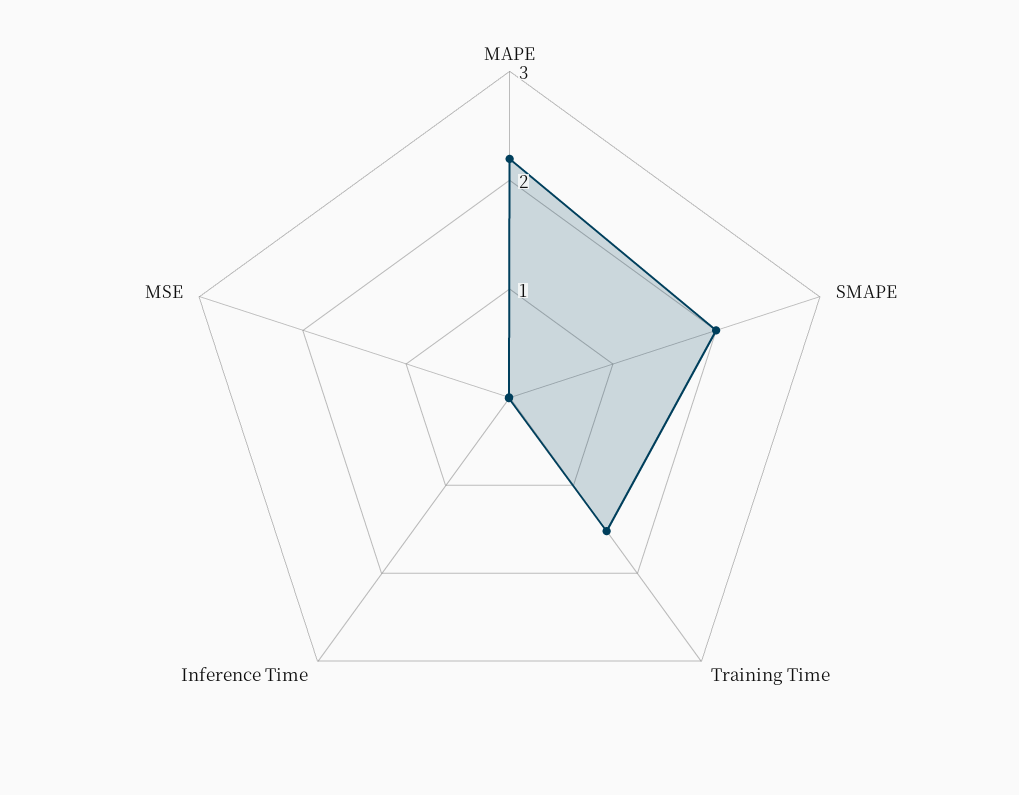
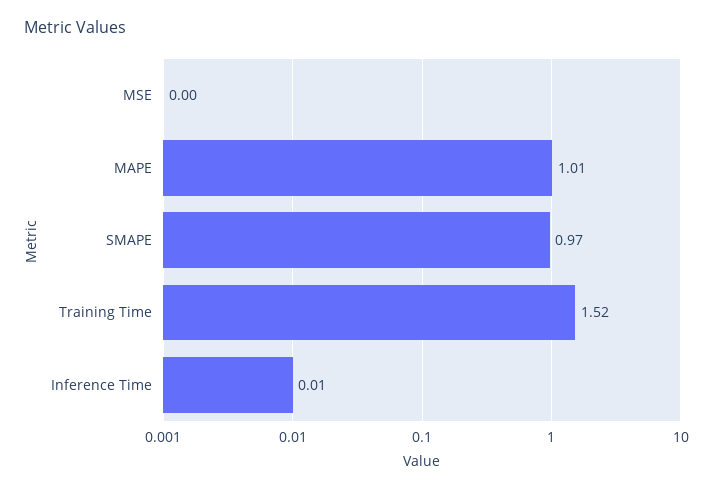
  {
-   "MAPE": 2.2,
+   "MAPE": 1.01,
-   "SMAPE": 2,
+   "SMAPE": 0.97,
    "Training Time": 1.52,
    "Inference Time": 0.01,
    "MSE": 0
  }

